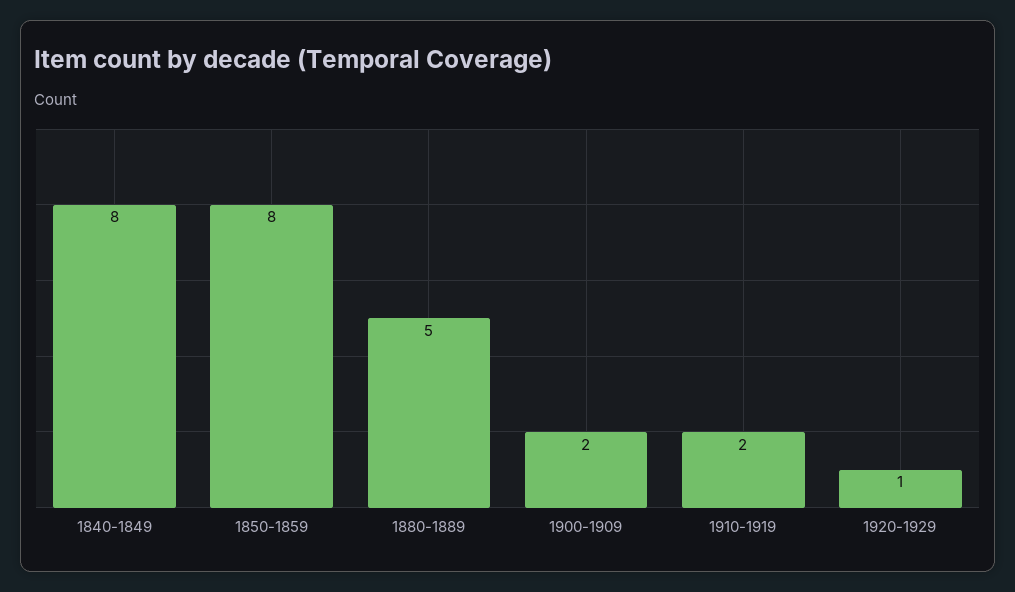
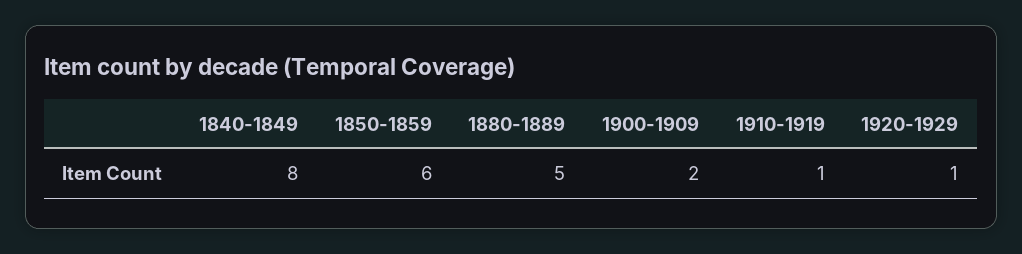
  {
    "1840-1849": 8,
-   "1850-1859": 8,
+   "1850-1859": 6,
    "1880-1889": 5,
    "1900-1909": 2,
-   "1910-1919": 2,
+   "1910-1919": 1,
    "1920-1929": 1
  }

